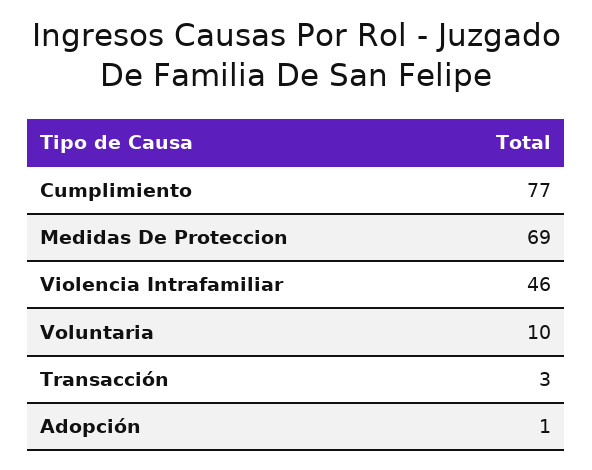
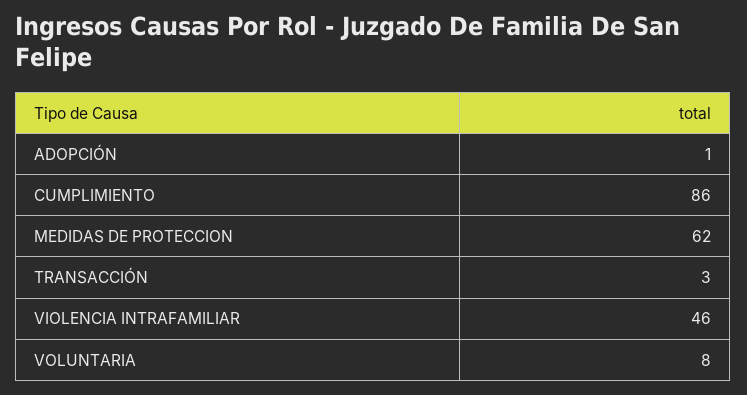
  {
-   "Cumplimiento": 77,
+   "Cumplimiento": 86,
-   "Medidas De Proteccion": 69,
+   "Medidas De Proteccion": 62,
    "Violencia Intrafamiliar": 46,
-   "Voluntaria": 10,
+   "Voluntaria": 8,
    "Transacción": 3,
    "Adopción": 1
  }

